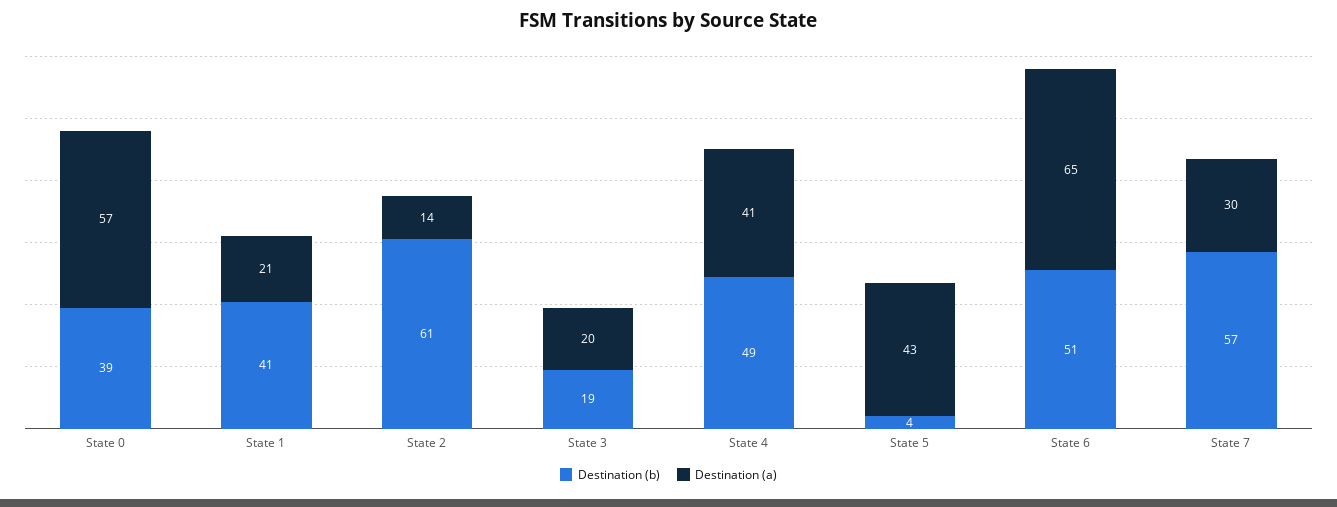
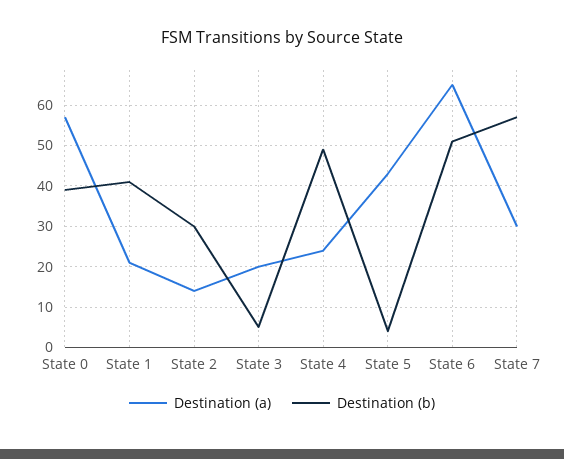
  {
    "Destination (b)": {
      "State 0": 39,
      "State 1": 41,
-     "State 2": 61,
+     "State 2": 30,
-     "State 3": 19,
+     "State 3": 5,
      "State 4": 49,
      "State 5": 4,
      "State 6": 51,
      "State 7": 57
    },
    "Destination (a)": {
      "State 0": 57,
      "State 1": 21,
      "State 2": 14,
      "State 3": 20,
-     "State 4": 41,
+     "State 4": 25,
      "State 5": 43,
      "State 6": 65,
      "State 7": 30
    }
  }

